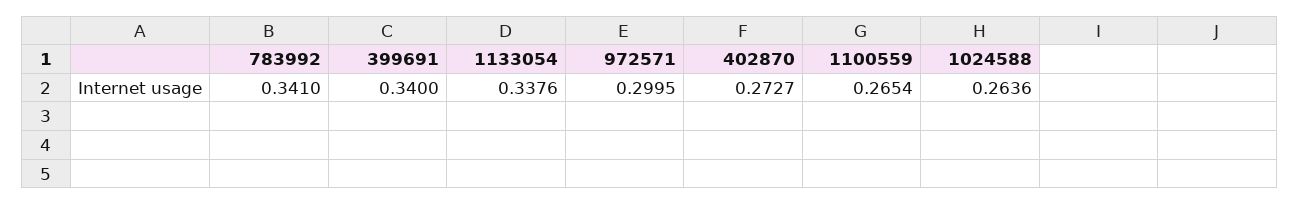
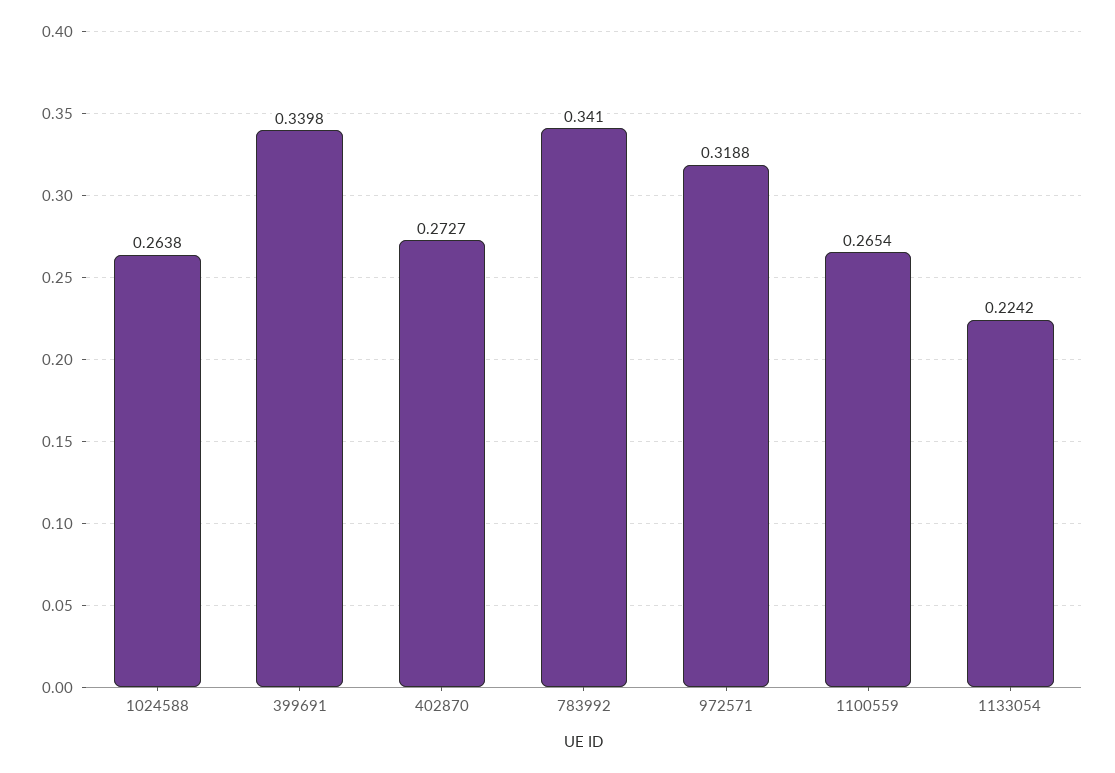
  {
    "783992": 0.341,
-   "399691": 0.34,
+   "399691": 0.3398,
-   "1133054": 0.3376,
+   "1133054": 0.2242,
-   "972571": 0.2995,
+   "972571": 0.3188,
    "402870": 0.2727,
    "1100559": 0.2654,
-   "1024588": 0.2636
+   "1024588": 0.2638
  }

